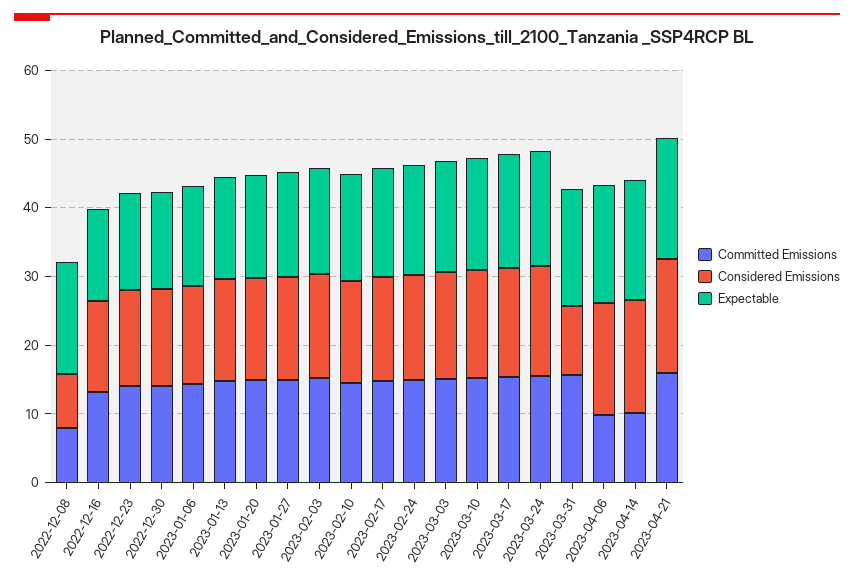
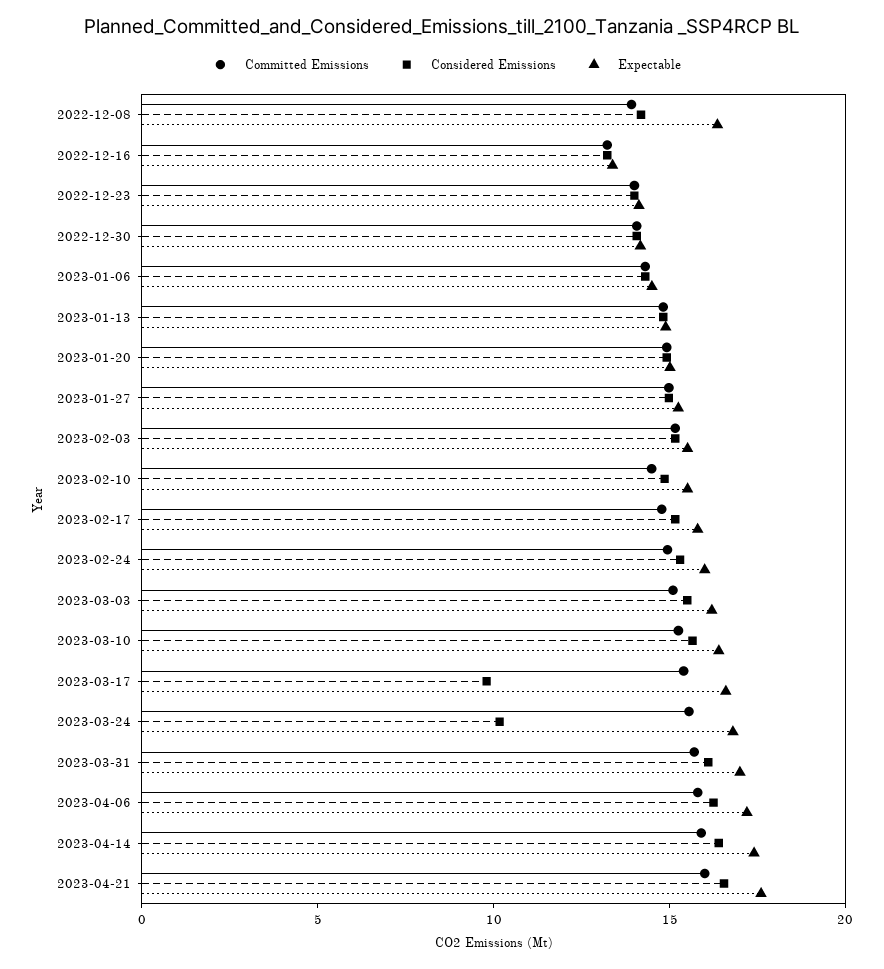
  {
    "Committed Emissions": {
-     "2022-12-08": 8,
+     "2022-12-08": 14,
      "2022-12-16": 13,
      "2022-12-23": 14,
      "2022-12-30": 14,
      "2023-01-06": 14,
      "2023-01-13": 15,
      "2023-01-20": 15,
      "2023-01-27": 15,
      "2023-02-03": 15,
      "2023-02-10": 14,
      "2023-02-17": 15,
      "2023-02-24": 15,
      "2023-03-03": 15,
      "2023-03-10": 15,
      "2023-03-17": 15,
      "2023-03-24": 16,
      "2023-03-31": 16,
-     "2023-04-06": 10,
+     "2023-04-06": 16,
-     "2023-04-14": 10,
+     "2023-04-14": 16,
      "2023-04-21": 16
    },
    "Considered Emissions": {
-     "2022-12-08": 8,
+     "2022-12-08": 14,
      "2022-12-16": 13,
      "2022-12-23": 14,
      "2022-12-30": 14,
      "2023-01-06": 14,
      "2023-01-13": 15,
      "2023-01-20": 15,
      "2023-01-27": 15,
      "2023-02-03": 15,
      "2023-02-10": 15,
      "2023-02-17": 15,
      "2023-02-24": 15,
      "2023-03-03": 16,
      "2023-03-10": 16,
-     "2023-03-17": 16,
+     "2023-03-17": 10,
-     "2023-03-24": 16,
+     "2023-03-24": 10,
-     "2023-03-31": 10,
+     "2023-03-31": 16,
      "2023-04-06": 16,
      "2023-04-14": 16,
      "2023-04-21": 17
    },
    "Expectable": {
      "2022-12-08": 16,
      "2022-12-16": 13,
      "2022-12-23": 14,
      "2022-12-30": 14,
      "2023-01-06": 15,
      "2023-01-13": 15,
      "2023-01-20": 15,
      "2023-01-27": 15,
      "2023-02-03": 16,
      "2023-02-10": 16,
      "2023-02-17": 16,
      "2023-02-24": 16,
      "2023-03-03": 16,
      "2023-03-10": 16,
      "2023-03-17": 17,
      "2023-03-24": 17,
      "2023-03-31": 17,
      "2023-04-06": 17,
      "2023-04-14": 17,
      "2023-04-21": 18
    }
  }

